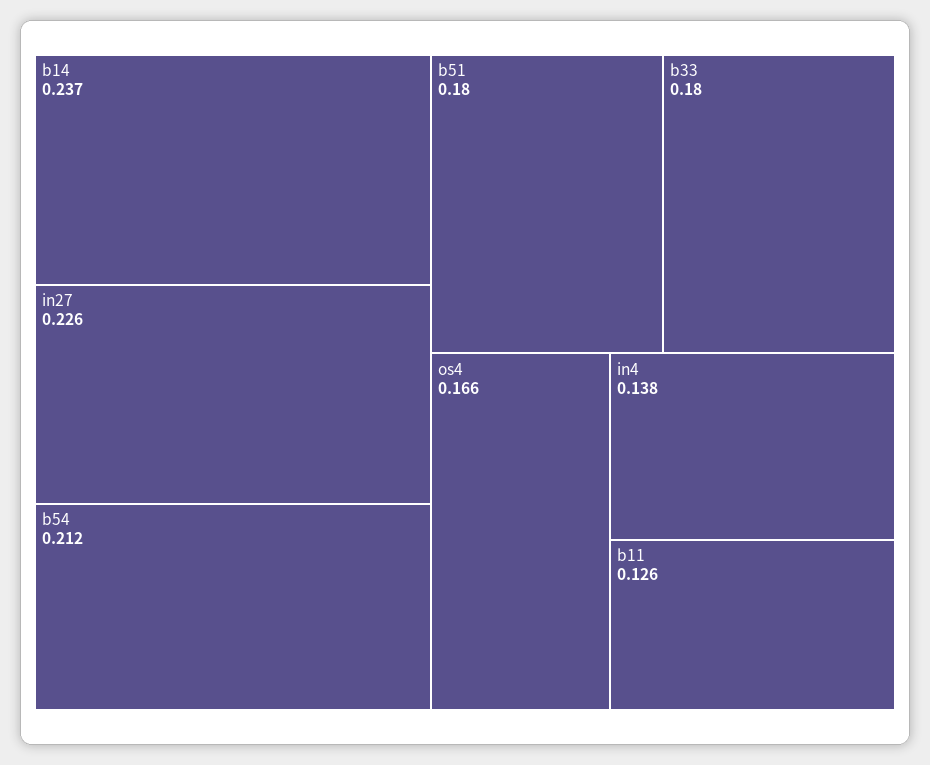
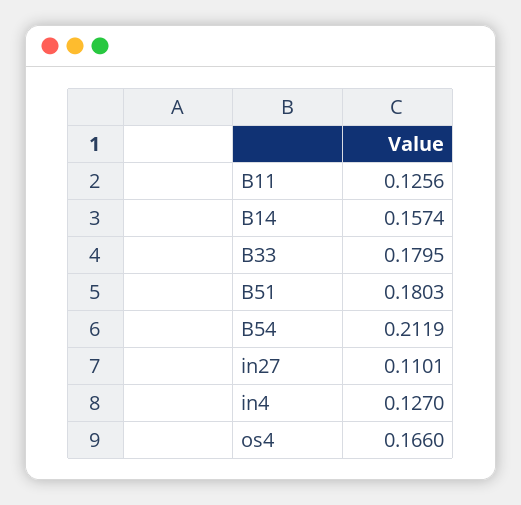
  {
-   "b14": 0.237,
+   "b14": 0.1574,
-   "in27": 0.226,
+   "in27": 0.1101,
    "b54": 0.2119,
    "b51": 0.1803,
    "b33": 0.1795,
    "os4": 0.166,
-   "in4": 0.138,
+   "in4": 0.127,
    "b11": 0.1256
  }

